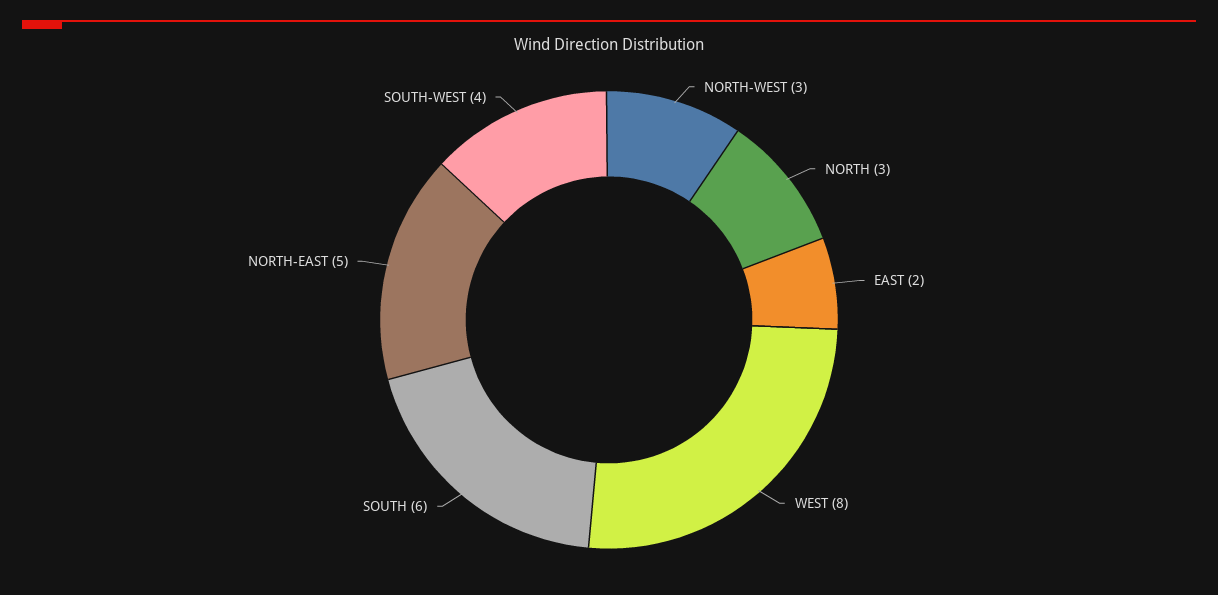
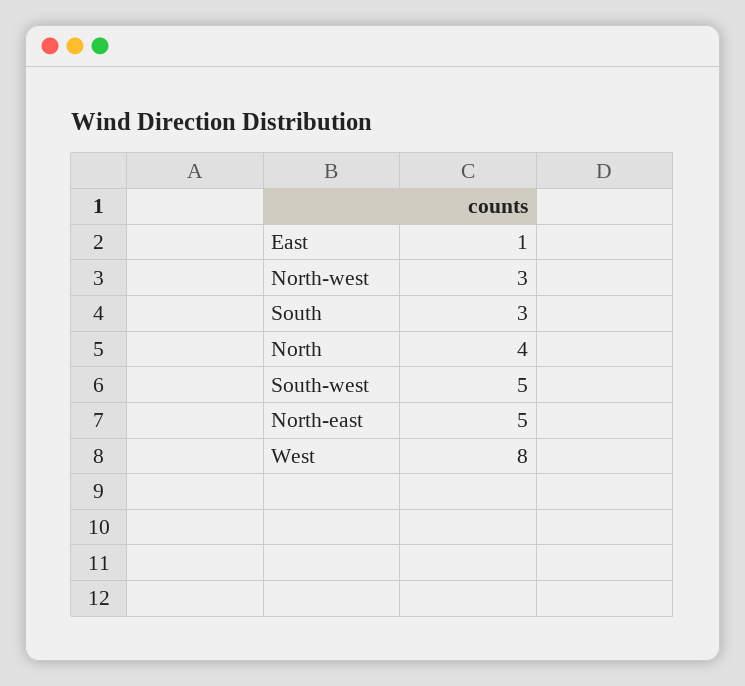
  {
    "NORTH-WEST": 3,
-   "NORTH": 3,
+   "NORTH": 4,
-   "EAST": 2,
+   "EAST": 1,
    "WEST": 8,
-   "SOUTH": 6,
+   "SOUTH": 3,
    "NORTH-EAST": 5,
-   "SOUTH-WEST": 4
+   "SOUTH-WEST": 5
  }

